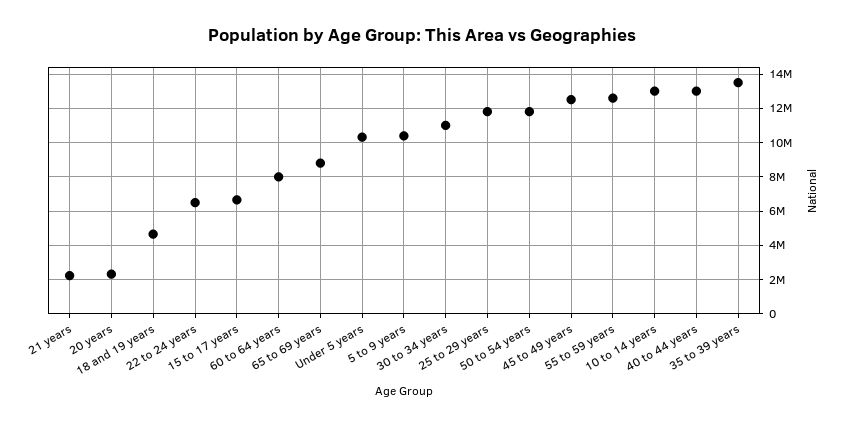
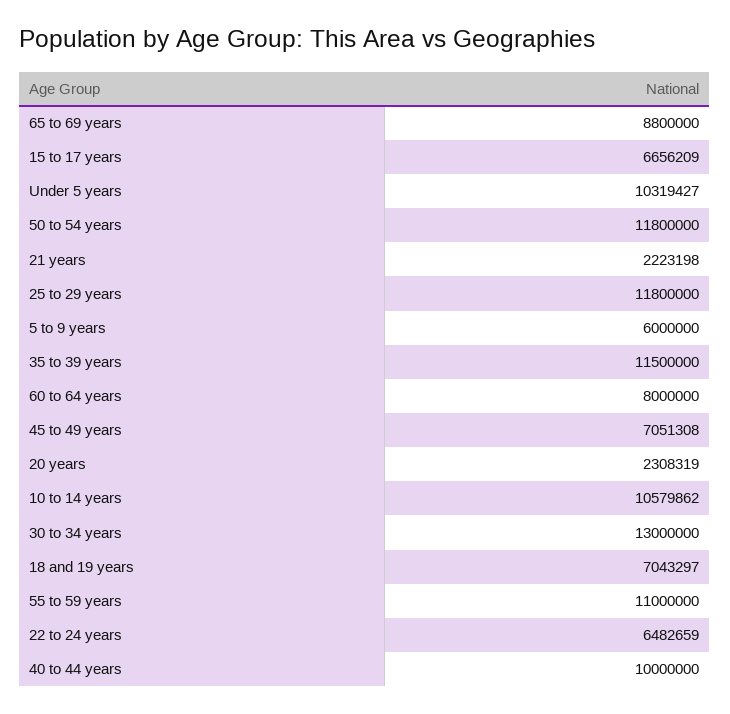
  {
    "21 years": 2223198,
    "20 years": 2308319,
-   "18 and 19 years": 4500000,
+   "18 and 19 years": 7043297,
    "22 to 24 years": 6482659,
    "15 to 17 years": 6656209,
    "60 to 64 years": 8000000,
    "65 to 69 years": 8800000,
    "Under 5 years": 10319427,
-   "5 to 9 years": 10500000,
+   "5 to 9 years": 6000000,
-   "30 to 34 years": 11000000,
+   "30 to 34 years": 13000000,
    "25 to 29 years": 11800000,
    "50 to 54 years": 11800000,
-   "45 to 49 years": 12500000,
+   "45 to 49 years": 7051308,
-   "55 to 59 years": 12500000,
+   "55 to 59 years": 11000000,
-   "10 to 14 years": 13000000,
+   "10 to 14 years": 10579862,
-   "40 to 44 years": 13000000,
+   "40 to 44 years": 10000000,
-   "35 to 39 years": 13500000
+   "35 to 39 years": 11500000
  }

